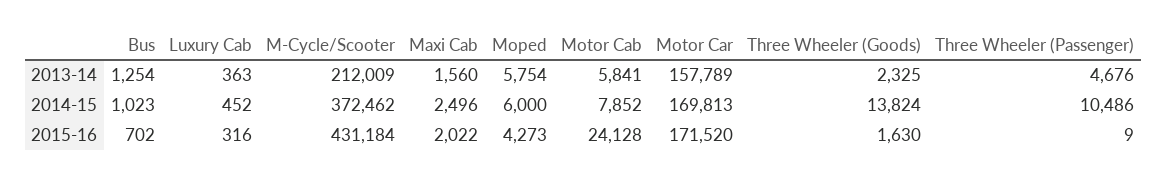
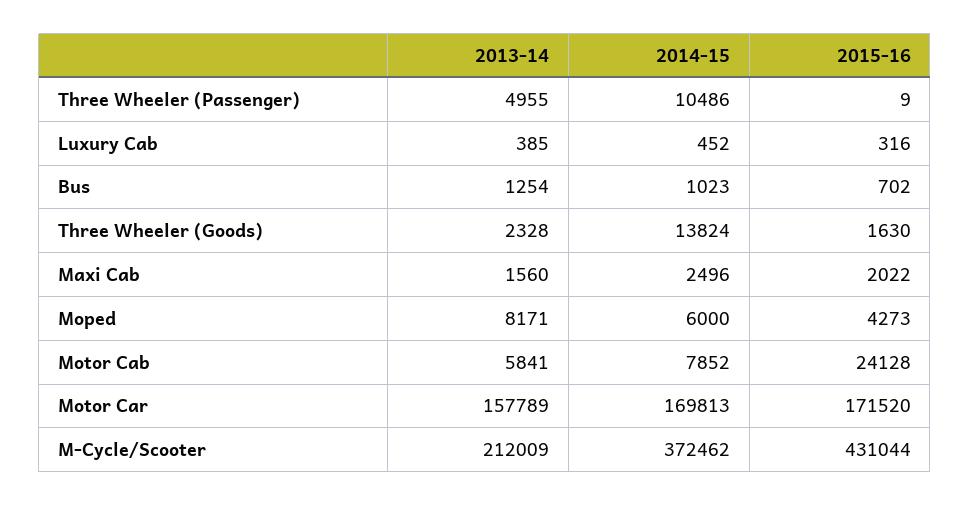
  {
    "Bus": {
      "2013-14": 1254,
      "2014-15": 1023,
      "2015-16": 702
    },
    "Luxury Cab": {
-     "2013-14": 363,
+     "2013-14": 385,
      "2014-15": 452,
      "2015-16": 316
    },
    "M-Cycle/Scooter": {
      "2013-14": 212009,
      "2014-15": 372462,
-     "2015-16": 431184
+     "2015-16": 431044
    },
    "Maxi Cab": {
      "2013-14": 1560,
      "2014-15": 2496,
      "2015-16": 2022
    },
    "Moped": {
-     "2013-14": 5754,
+     "2013-14": 8171,
      "2014-15": 6000,
      "2015-16": 4273
    },
    "Motor Cab": {
      "2013-14": 5841,
      "2014-15": 7852,
      "2015-16": 24128
    },
    "Motor Car": {
      "2013-14": 157789,
      "2014-15": 169813,
      "2015-16": 171520
    },
    "Three Wheeler (Goods)": {
-     "2013-14": 2325,
+     "2013-14": 2328,
      "2014-15": 13824,
      "2015-16": 1630
    },
    "Three Wheeler (Passenger)": {
-     "2013-14": 4676,
+     "2013-14": 4955,
      "2014-15": 10486,
      "2015-16": 9
    }
  }

